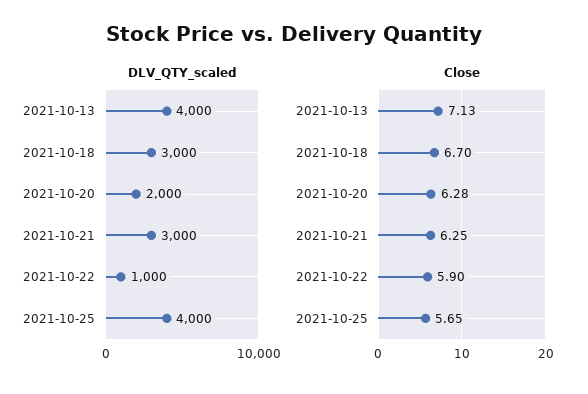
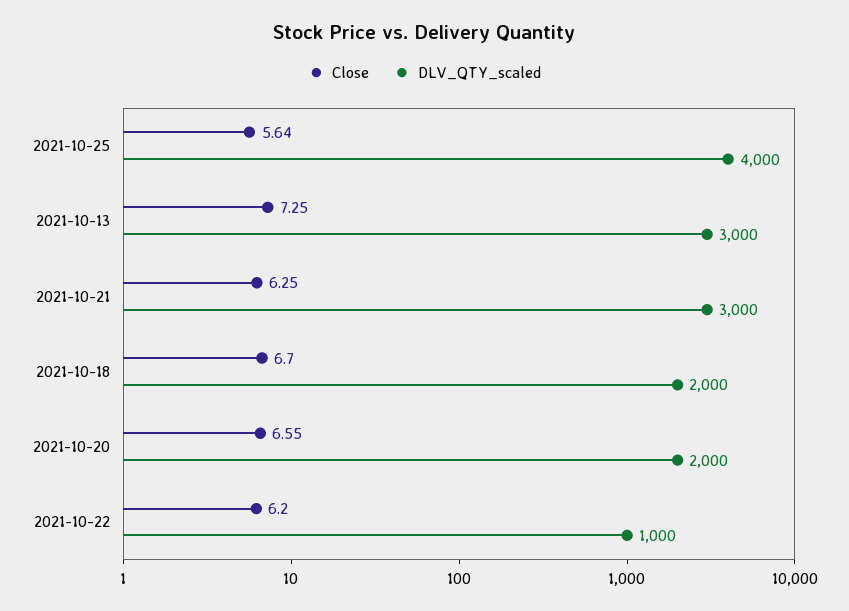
  {
    "DLV_QTY_scaled": {
-     "2021-10-13": 4000,
+     "2021-10-13": 3000,
-     "2021-10-18": 3000,
+     "2021-10-18": 2000,
      "2021-10-20": 2000,
      "2021-10-21": 3000,
      "2021-10-22": 1000,
      "2021-10-25": 4000
    },
    "Close": {
-     "2021-10-13": 7.13,
+     "2021-10-13": 7.25,
      "2021-10-18": 6.7,
-     "2021-10-20": 6.28,
+     "2021-10-20": 6.55,
      "2021-10-21": 6.25,
-     "2021-10-22": 5.9,
+     "2021-10-22": 6.2,
-     "2021-10-25": 5.65
+     "2021-10-25": 5.64
    }
  }

